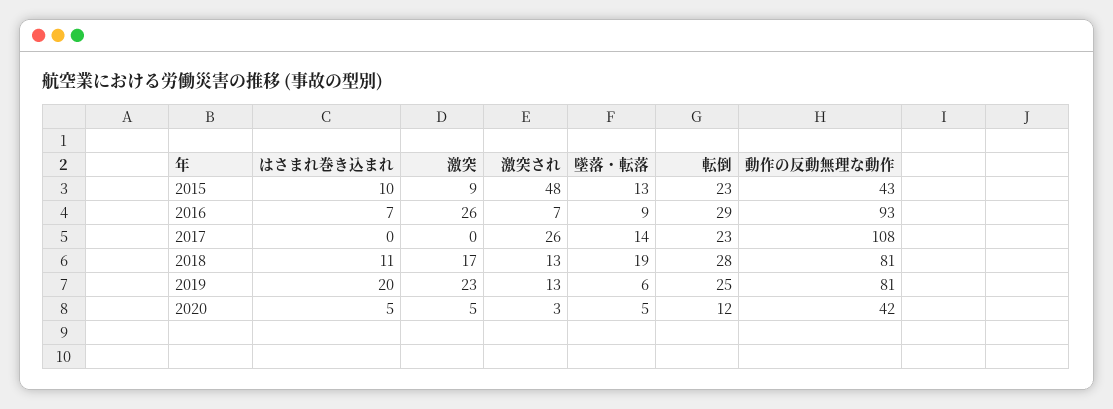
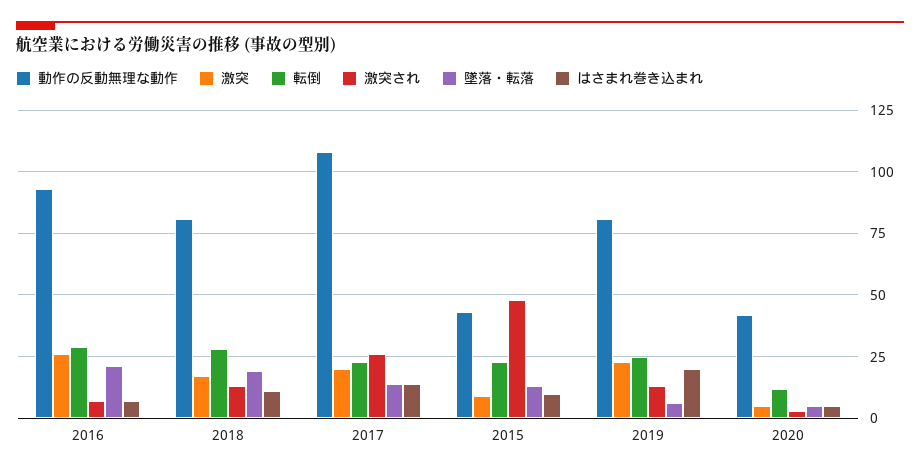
  {
    "はさまれ巻き込まれ": {
      "2015": 10,
      "2016": 7,
-     "2017": 0,
+     "2017": 15,
      "2018": 11,
      "2019": 20,
      "2020": 5
    },
    "激突": {
      "2015": 9,
      "2016": 26,
-     "2017": 0,
+     "2017": 20,
      "2018": 17,
      "2019": 23,
      "2020": 5
    },
    "激突され": {
      "2015": 48,
      "2016": 7,
      "2017": 26,
      "2018": 13,
      "2019": 13,
      "2020": 3
    },
    "墜落・転落": {
      "2015": 13,
-     "2016": 9,
+     "2016": 20,
      "2017": 14,
      "2018": 19,
      "2019": 6,
      "2020": 5
    },
    "転倒": {
      "2015": 23,
      "2016": 29,
      "2017": 23,
      "2018": 28,
      "2019": 25,
      "2020": 12
    },
    "動作の反動無理な動作": {
      "2015": 43,
      "2016": 93,
      "2017": 108,
      "2018": 81,
      "2019": 81,
      "2020": 42
    }
  }

